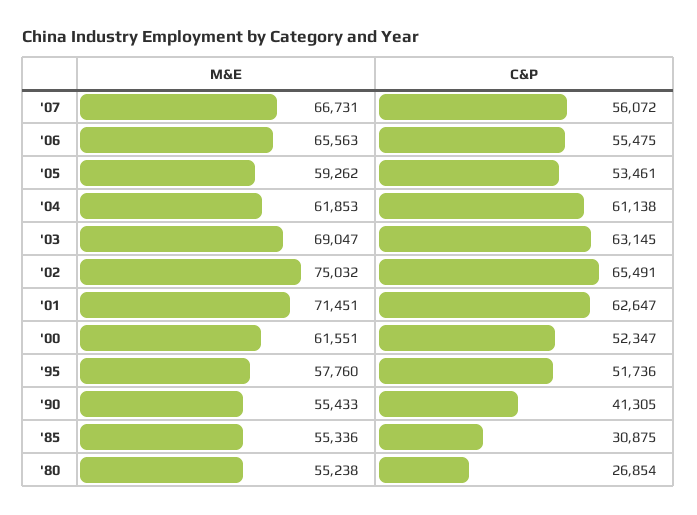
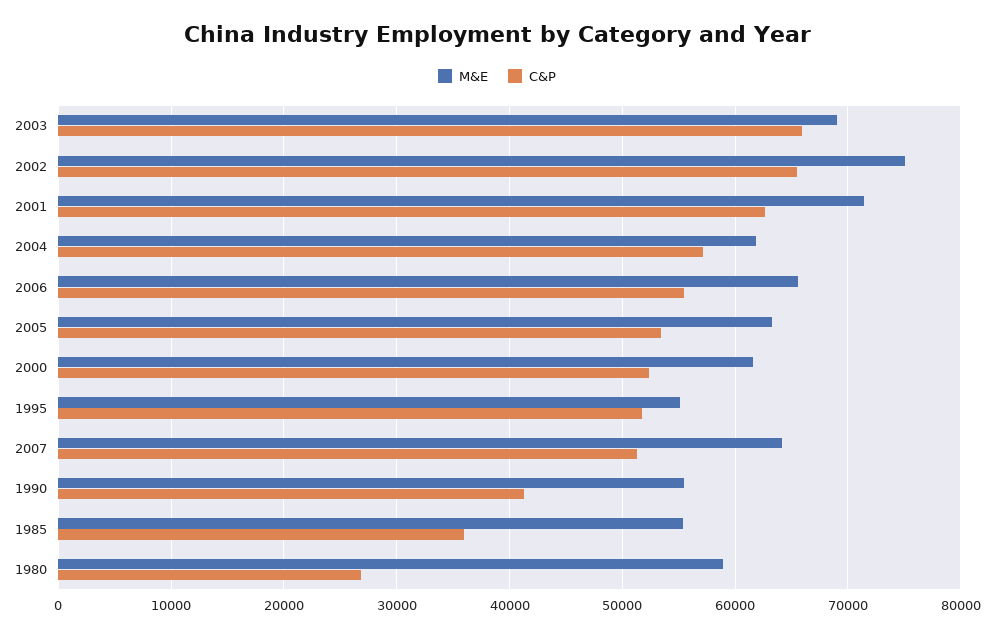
  {
    "M&E": {
-     "'07": 66731,
+     "'07": 64000,
      "'06": 65563,
-     "'05": 59262,
+     "'05": 63000,
      "'04": 61853,
      "'03": 69047,
      "'02": 75032,
      "'01": 71451,
      "'00": 61551,
-     "'95": 57760,
+     "'95": 55000,
      "'90": 55433,
      "'85": 55336,
-     "'80": 55238
+     "'80": 59000
    },
    "C&P": {
-     "'07": 56072,
+     "'07": 51000,
      "'06": 55475,
      "'05": 53461,
-     "'04": 61138,
+     "'04": 57000,
-     "'03": 63145,
+     "'03": 66000,
      "'02": 65491,
      "'01": 62647,
      "'00": 52347,
      "'95": 51736,
      "'90": 41305,
-     "'85": 30875,
+     "'85": 36000,
      "'80": 26854
    }
  }

